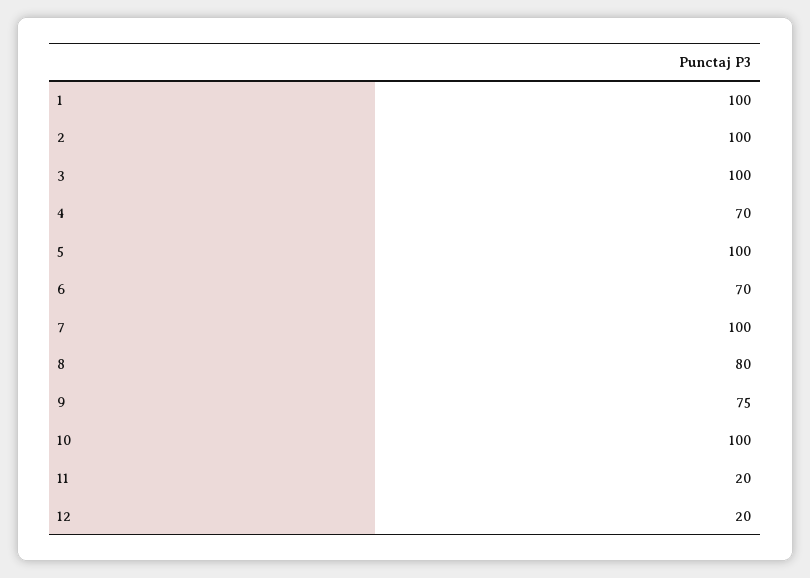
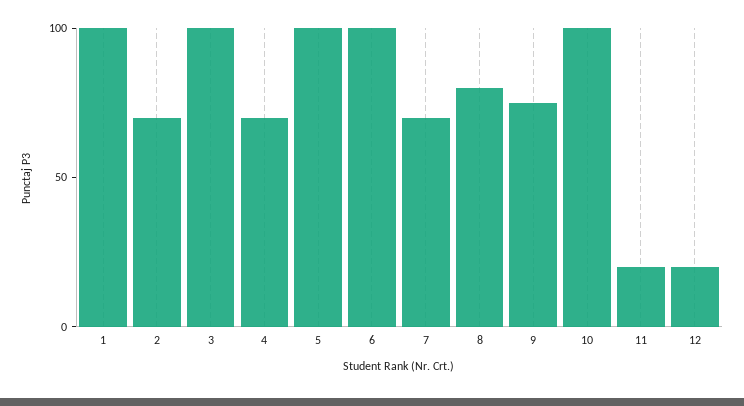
  {
    "1": 100,
-   "2": 100,
+   "2": 70,
    "3": 100,
    "4": 70,
    "5": 100,
-   "6": 70,
+   "6": 100,
-   "7": 100,
+   "7": 70,
    "8": 80,
    "9": 75,
    "10": 100,
    "11": 20,
    "12": 20
  }

